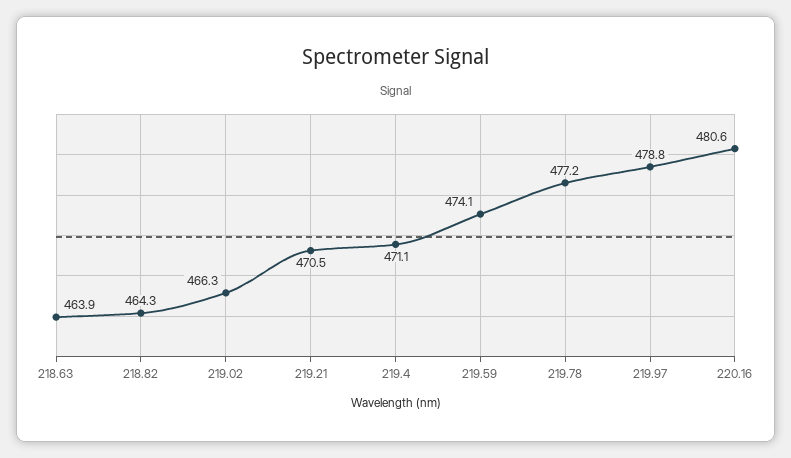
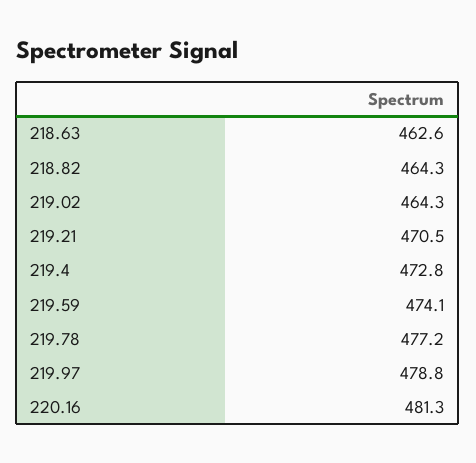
  {
-   "218.63": 463.9,
+   "218.63": 462.6,
    "218.82": 464.3,
-   "219.02": 466.3,
+   "219.02": 464.3,
    "219.21": 470.5,
-   "219.4": 471.1,
+   "219.4": 472.8,
    "219.59": 474.1,
    "219.78": 477.2,
    "219.97": 478.8,
-   "220.16": 480.6
+   "220.16": 481.3
  }

